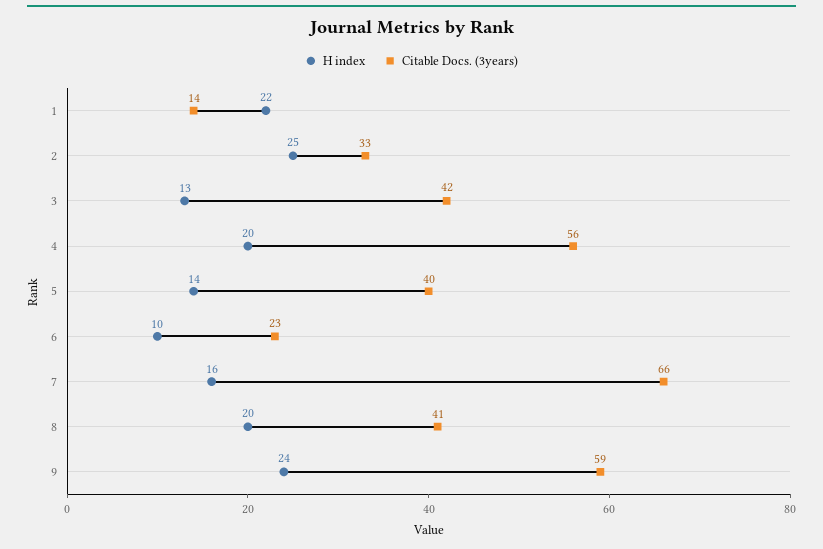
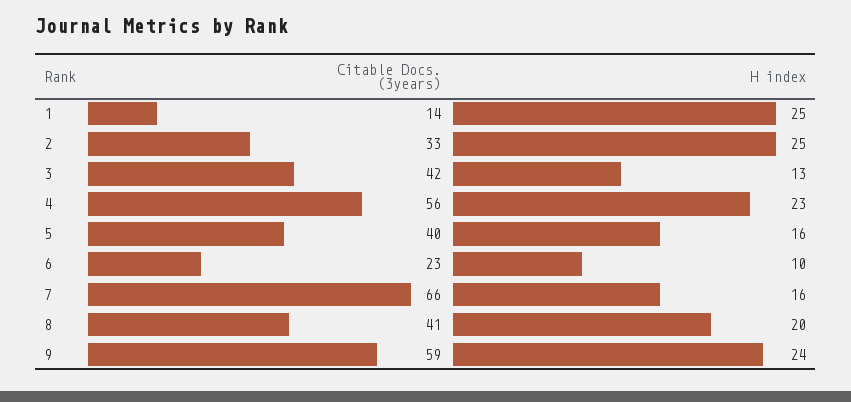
  {
    "H index": {
-     "1": 22,
+     "1": 25,
      "2": 25,
      "3": 13,
-     "4": 20,
+     "4": 23,
-     "5": 14,
+     "5": 16,
      "6": 10,
      "7": 16,
      "8": 20,
      "9": 24
    },
    "Citable Docs. (3years)": {
      "1": 14,
      "2": 33,
      "3": 42,
      "4": 56,
      "5": 40,
      "6": 23,
      "7": 66,
      "8": 41,
      "9": 59
    }
  }

